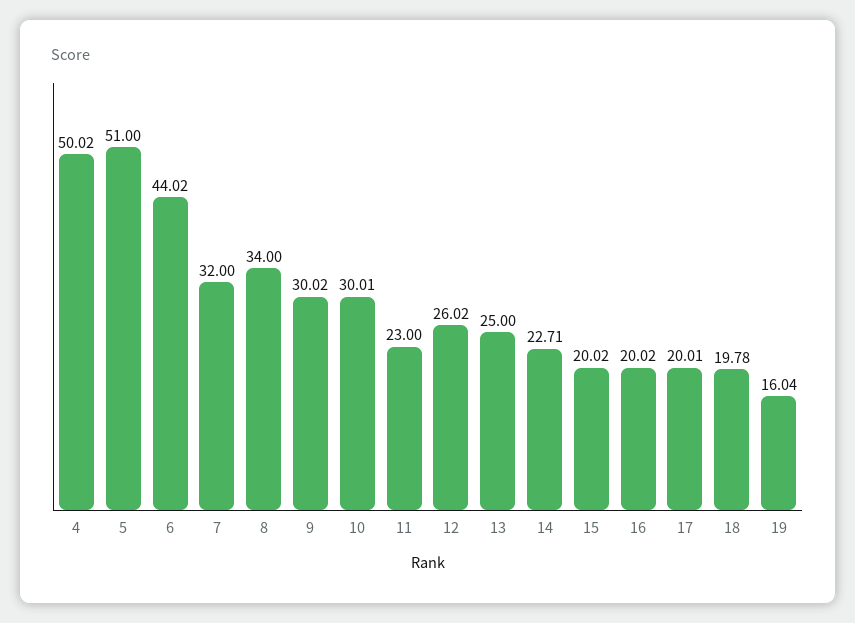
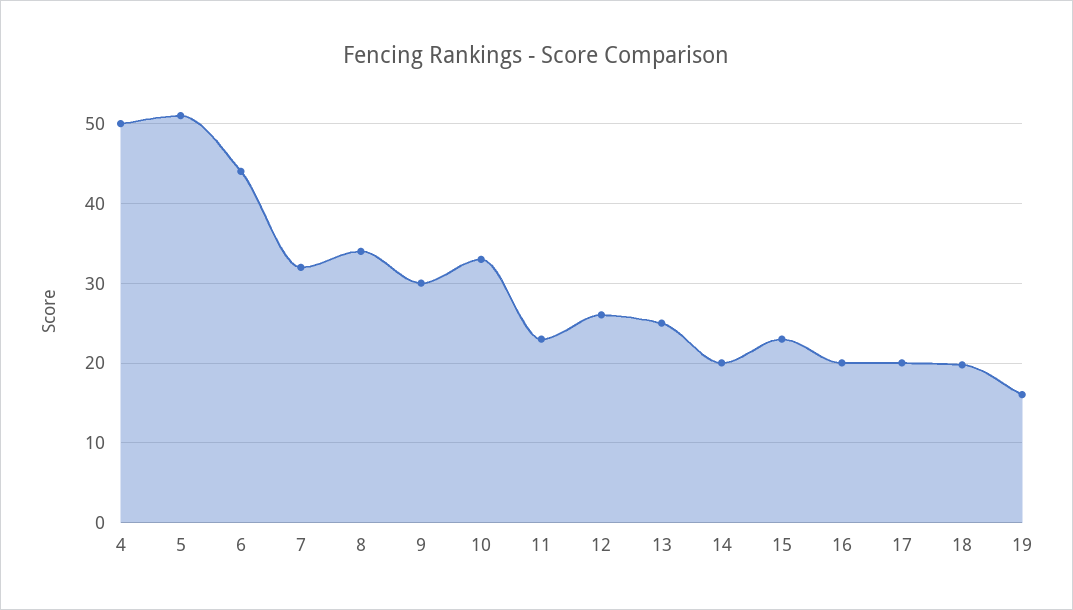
  {
    "4": 50.02,
    "5": 51,
    "6": 44.02,
    "7": 32,
    "8": 34,
    "9": 30.02,
-   "10": 30.01,
+   "10": 33,
    "11": 23,
    "12": 26.02,
    "13": 25,
-   "14": 22.71,
+   "14": 20,
-   "15": 20.02,
+   "15": 23,
    "16": 20.02,
    "17": 20.01,
    "18": 19.78,
    "19": 16.04
  }

